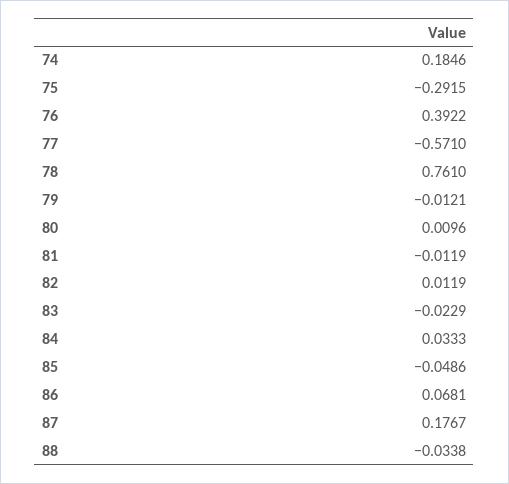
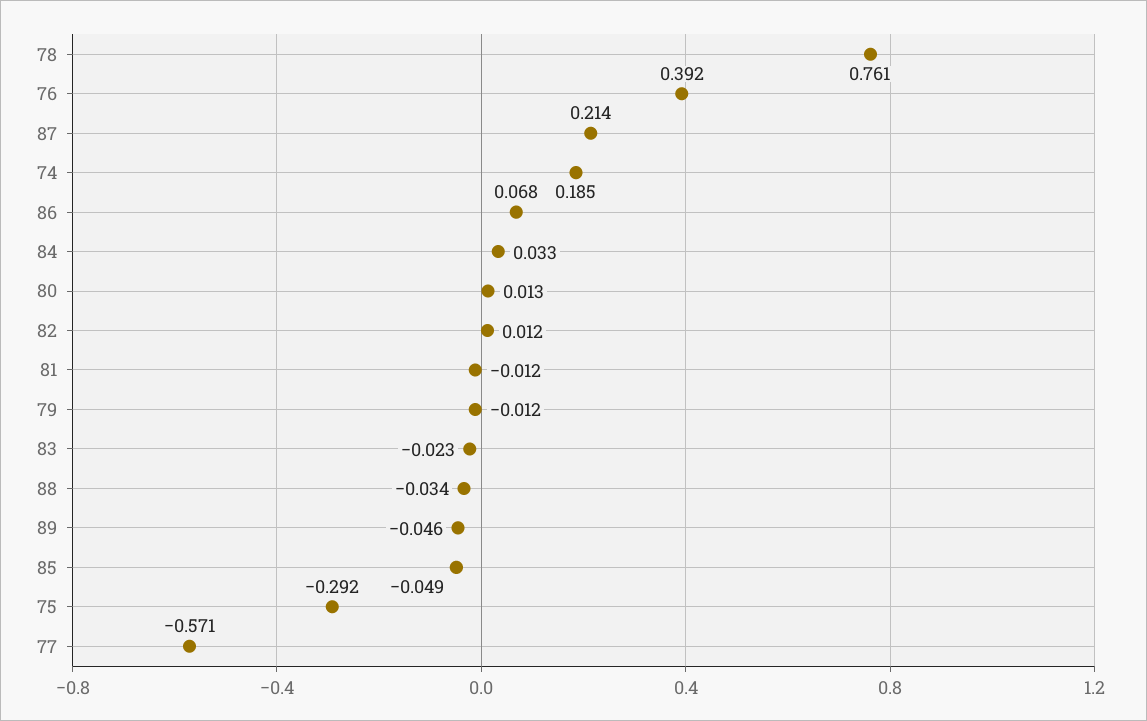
  {
    "74": 0.1846,
    "75": -0.2915,
    "76": 0.3922,
    "77": -0.571,
    "78": 0.761,
    "79": -0.0121,
-   "80": 0.0096,
+   "80": 0.013,
    "81": -0.0119,
    "82": 0.0119,
    "83": -0.0229,
    "84": 0.0333,
    "85": -0.0486,
    "86": 0.0681,
-   "87": 0.1767,
+   "87": 0.214,
-   "88": -0.0338
+   "88": -0.0338,
+   "89": -0.046
  }

